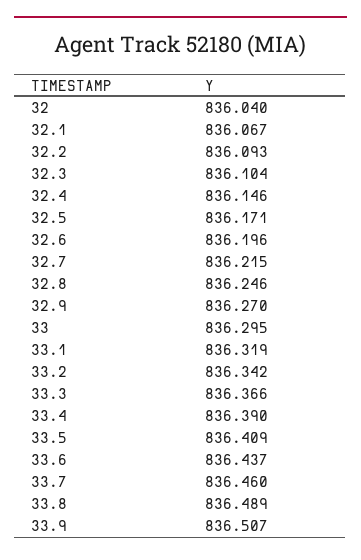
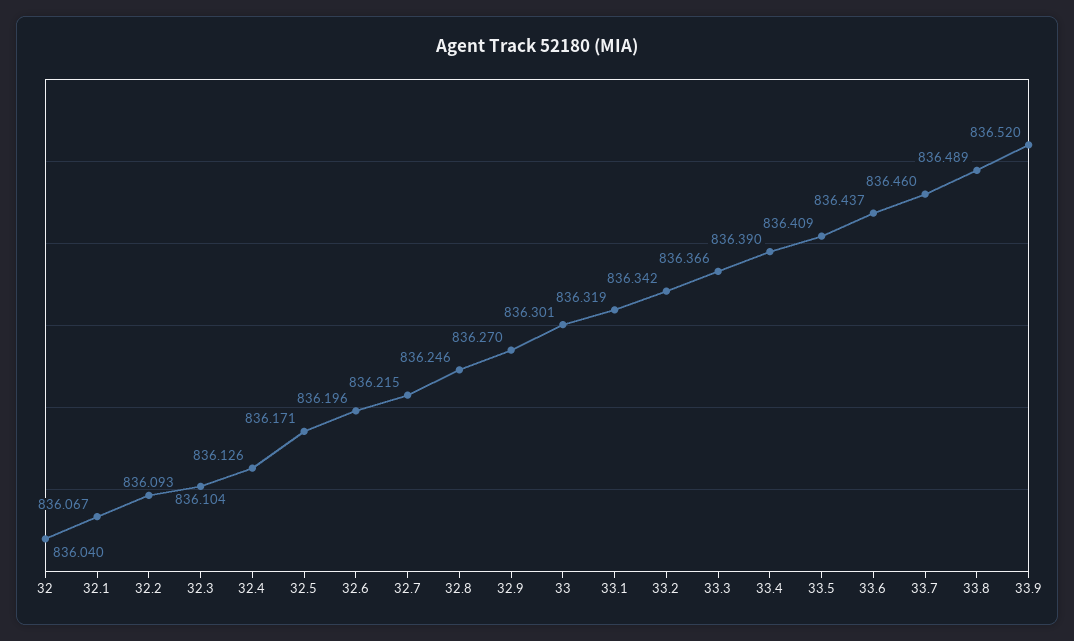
  {
    "32": 836.04,
    "32.1": 836.067,
    "32.2": 836.093,
    "32.3": 836.104,
-   "32.4": 836.146,
+   "32.4": 836.126,
    "32.5": 836.171,
    "32.6": 836.196,
    "32.7": 836.215,
    "32.8": 836.246,
    "32.9": 836.27,
-   "33": 836.295,
+   "33": 836.301,
    "33.1": 836.319,
    "33.2": 836.342,
    "33.3": 836.366,
    "33.4": 836.39,
    "33.5": 836.409,
    "33.6": 836.437,
    "33.7": 836.46,
    "33.8": 836.489,
-   "33.9": 836.507
+   "33.9": 836.52
  }

